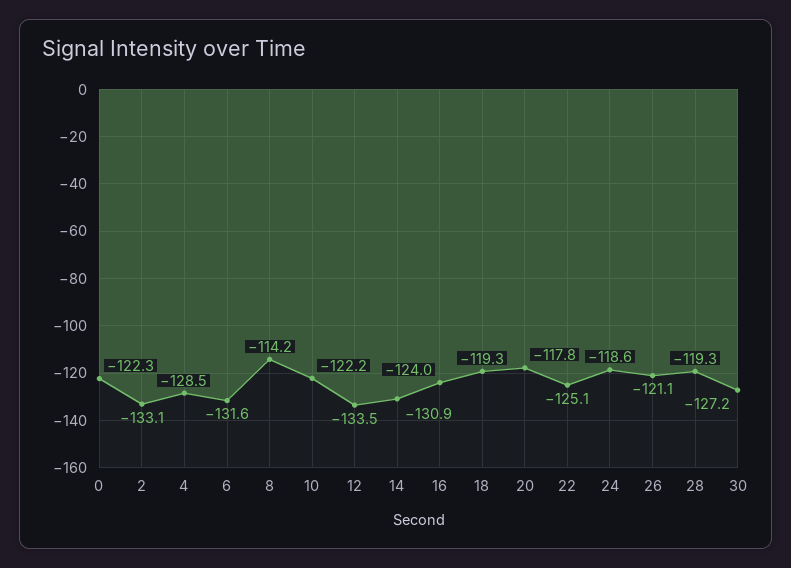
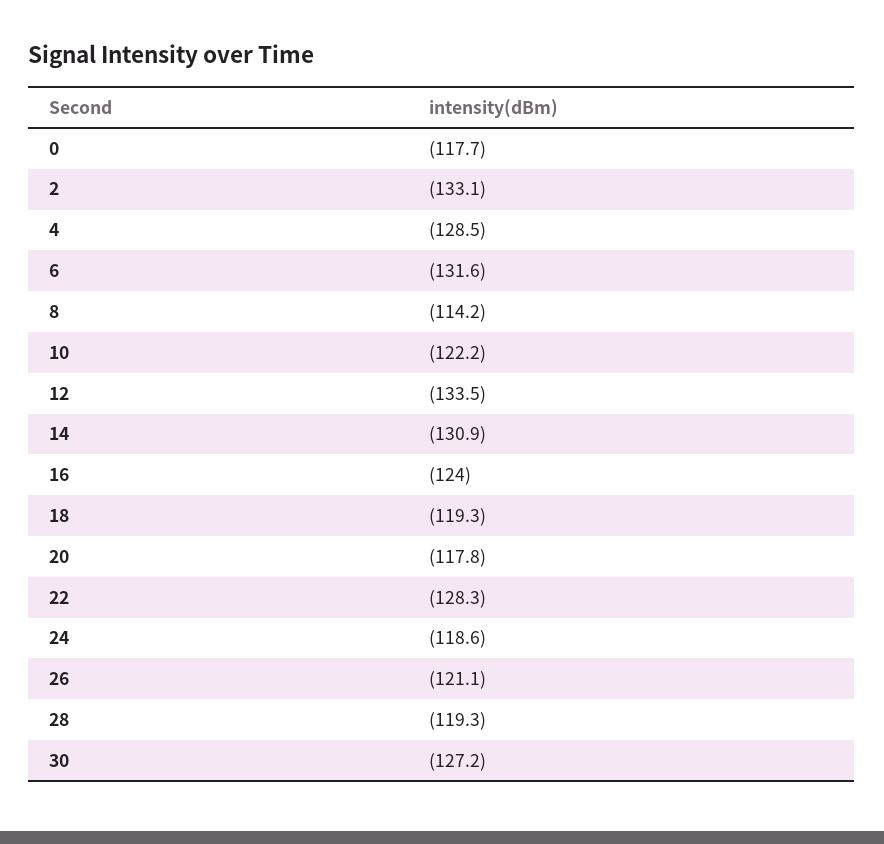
  {
-   "0": -122.3,
+   "0": -117.7,
    "2": -133.1,
    "4": -128.5,
    "6": -131.6,
    "8": -114.2,
    "10": -122.2,
    "12": -133.5,
    "14": -130.9,
    "16": -124,
    "18": -119.3,
    "20": -117.8,
-   "22": -125.1,
+   "22": -128.3,
    "24": -118.6,
    "26": -121.1,
    "28": -119.3,
    "30": -127.2
  }

